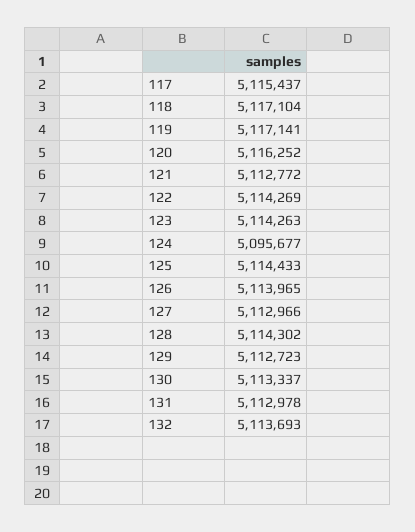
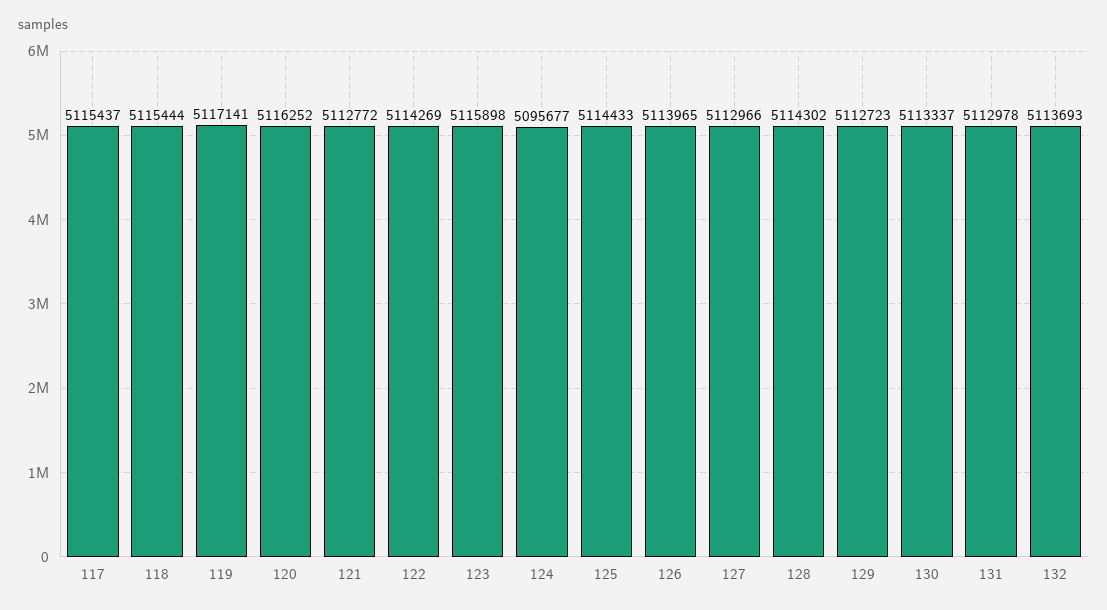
  {
    "117": 5115437,
-   "118": 5117104,
+   "118": 5115444,
    "119": 5117141,
    "120": 5116252,
    "121": 5112772,
    "122": 5114269,
-   "123": 5114263,
+   "123": 5115898,
    "124": 5095677,
    "125": 5114433,
    "126": 5113965,
    "127": 5112966,
    "128": 5114302,
    "129": 5112723,
    "130": 5113337,
    "131": 5112978,
    "132": 5113693
  }

